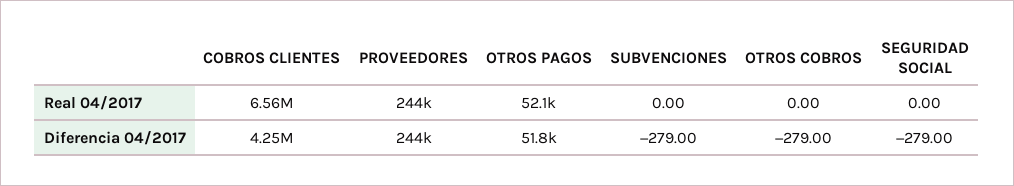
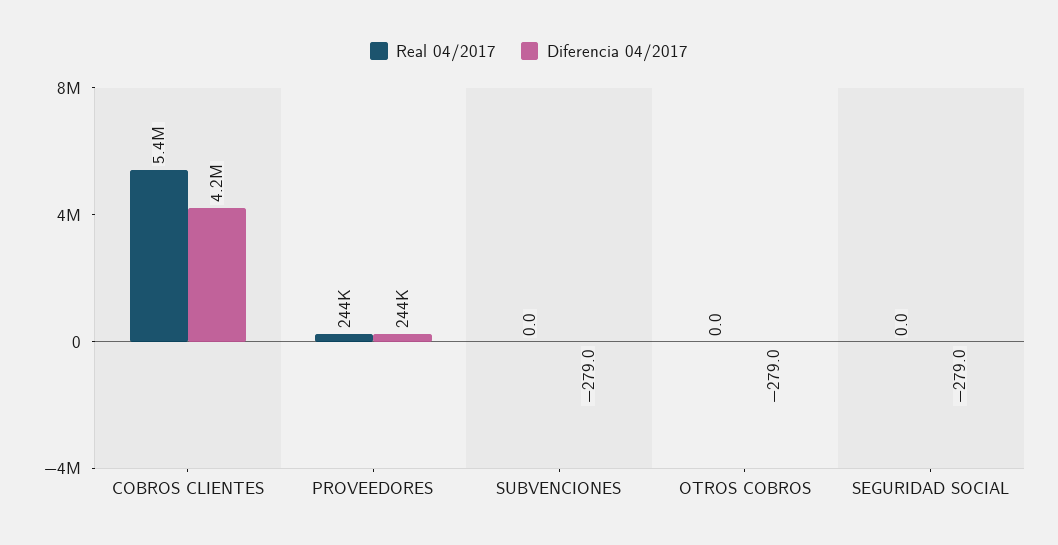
  {
    "Real 04/2017": {
-     "COBROS CLIENTES": 6560000,
+     "COBROS CLIENTES": 5400000,
      "PROVEEDORES": 244000,
-     "OTROS PAGOS": 52100,
      "SUBVENCIONES": 0,
      "OTROS COBROS": 0,
      "SEGURIDAD SOCIAL": 0
    },
    "Diferencia 04/2017": {
      "COBROS CLIENTES": 4250000,
      "PROVEEDORES": 244000,
-     "OTROS PAGOS": 51800,
      "SUBVENCIONES": -279,
      "OTROS COBROS": -279,
      "SEGURIDAD SOCIAL": -279
    }
  }

